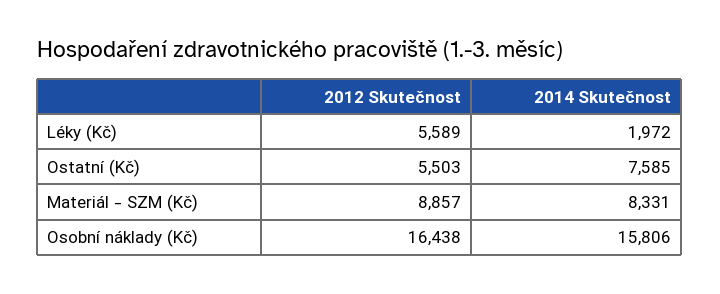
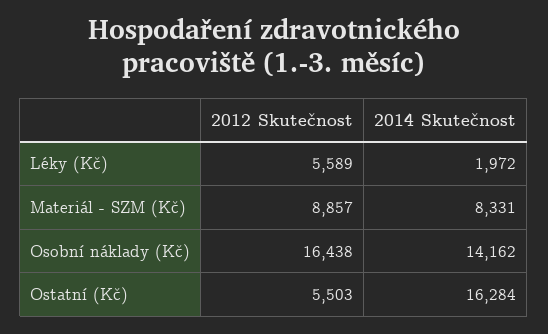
  {
    "2012 Skutečnost": {
      "Léky (Kč)": 5589,
      "Ostatní (Kč)": 5503,
      "Materiál - SZM (Kč)": 8857,
      "Osobní náklady (Kč)": 16438
    },
    "2014 Skutečnost": {
      "Léky (Kč)": 1972,
-     "Ostatní (Kč)": 7585,
+     "Ostatní (Kč)": 16284,
      "Materiál - SZM (Kč)": 8331,
-     "Osobní náklady (Kč)": 15806
+     "Osobní náklady (Kč)": 14162
    }
  }

